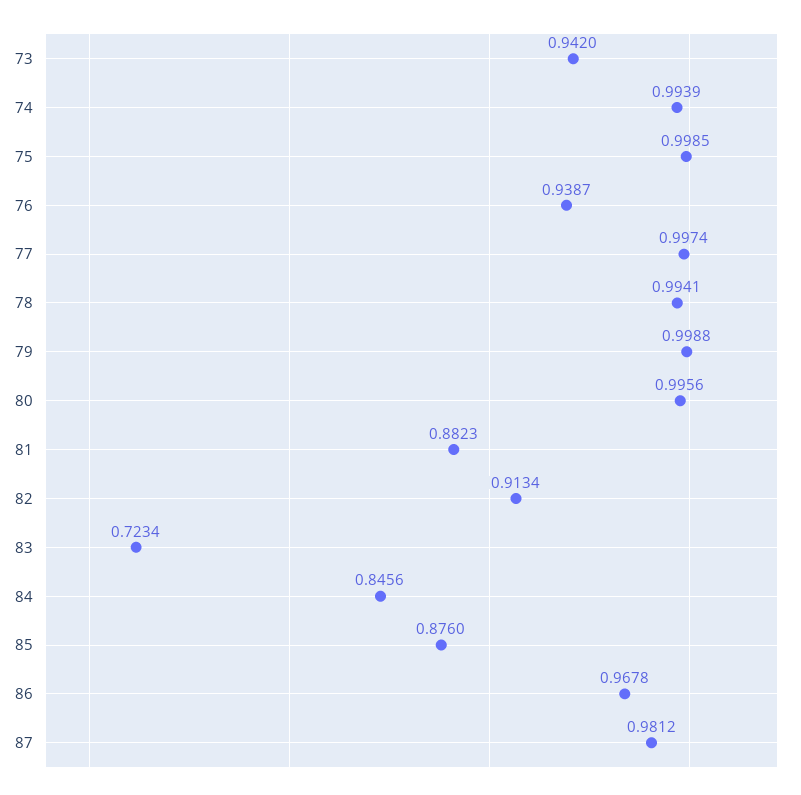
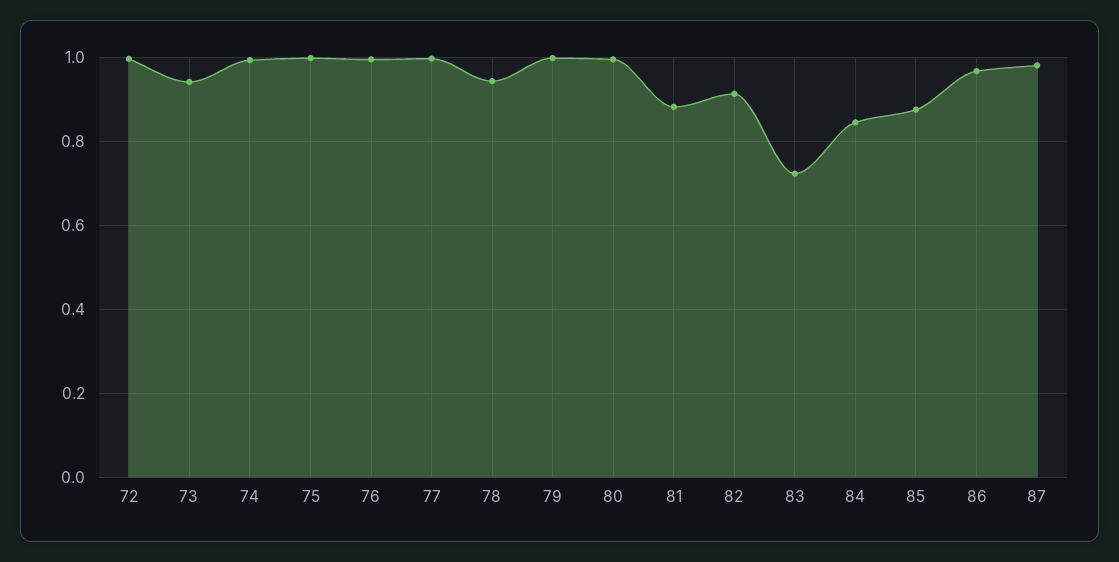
  {
    "73": 0.942,
    "74": 0.9939,
    "75": 0.9985,
-   "76": 0.9387,
+   "76": 1,
    "77": 0.9974,
-   "78": 0.9941,
+   "78": 0.94,
    "79": 0.9988,
    "80": 0.9956,
    "81": 0.8823,
    "82": 0.9134,
    "83": 0.7234,
    "84": 0.8456,
    "85": 0.876,
    "86": 0.9678,
-   "87": 0.9812
+   "87": 0.9812,
+   "72": 1
  }

